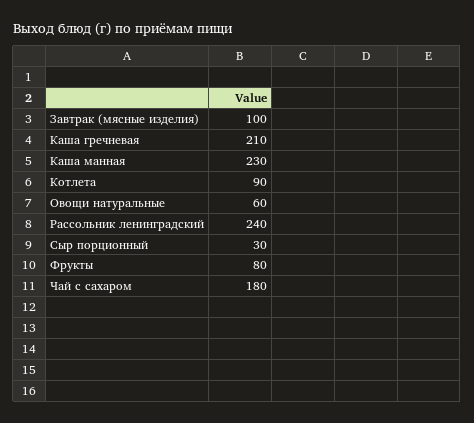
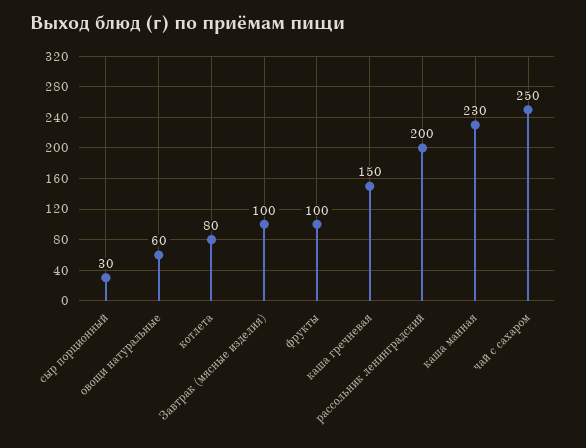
  {
    "Завтрак (мясные изделия)": 100,
-   "Каша гречневая": 210,
+   "Каша гречневая": 150,
    "Каша манная": 230,
-   "Котлета": 90,
+   "Котлета": 80,
    "Овощи натуральные": 60,
-   "Рассольник ленинградский": 240,
+   "Рассольник ленинградский": 200,
    "Сыр порционный": 30,
-   "Фрукты": 80,
+   "Фрукты": 100,
-   "Чай с сахаром": 180
+   "Чай с сахаром": 250
  }

